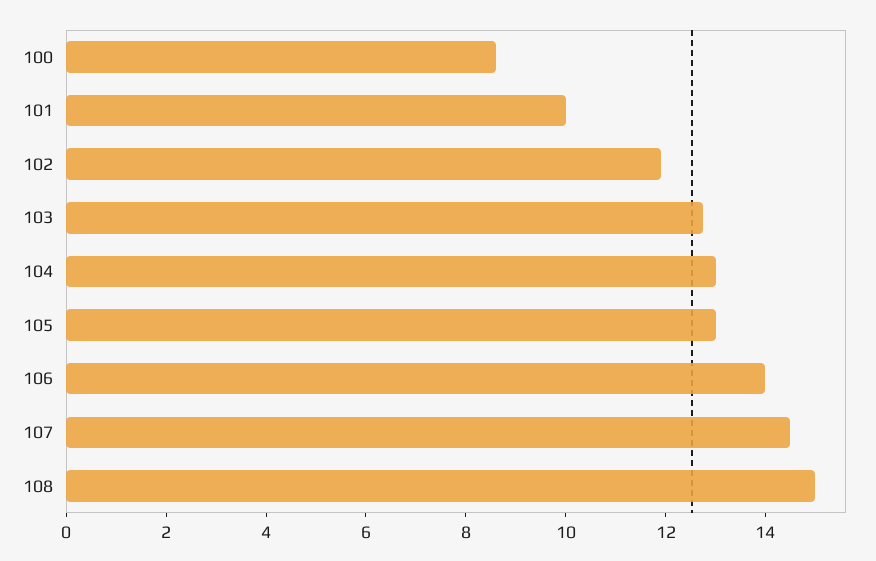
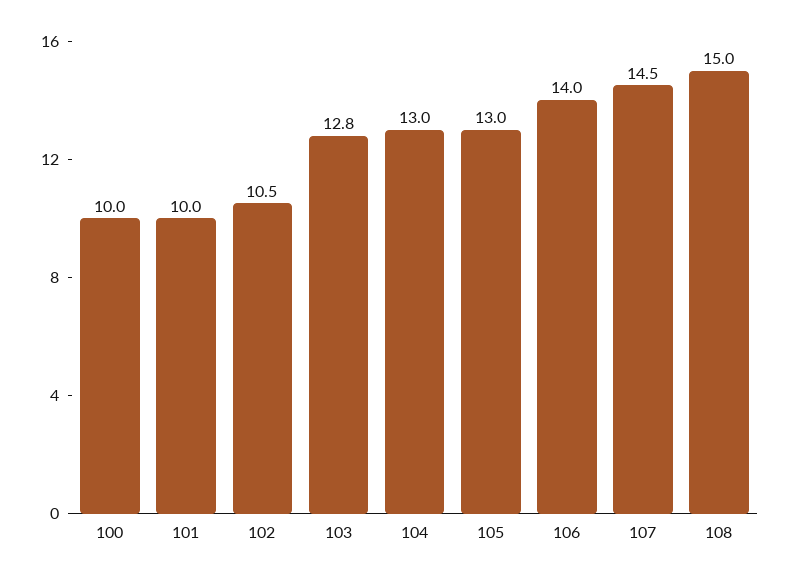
  {
-   "100": 8.5,
+   "100": 10,
    "101": 10,
-   "102": 12,
+   "102": 10.5,
    "103": 12.8,
    "104": 13,
    "105": 13,
    "106": 14,
    "107": 14.5,
    "108": 15
  }

